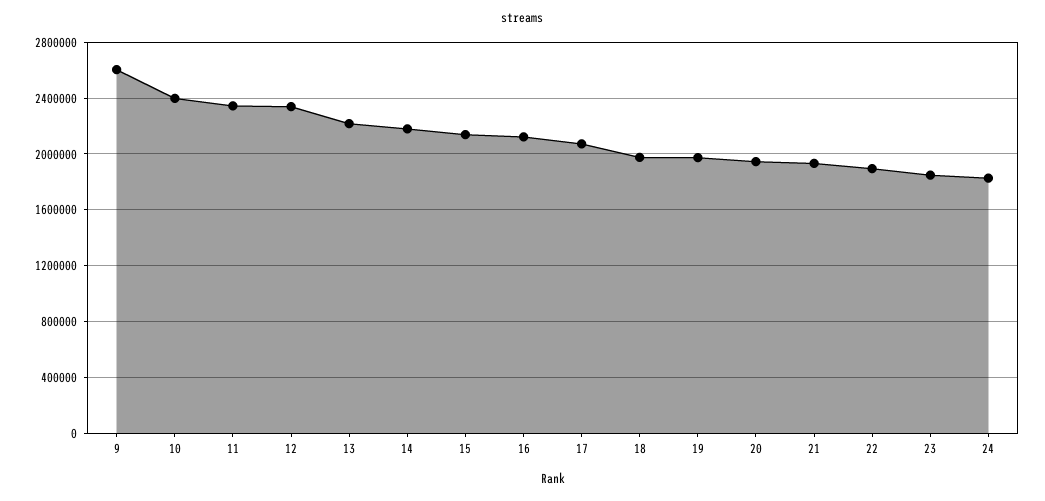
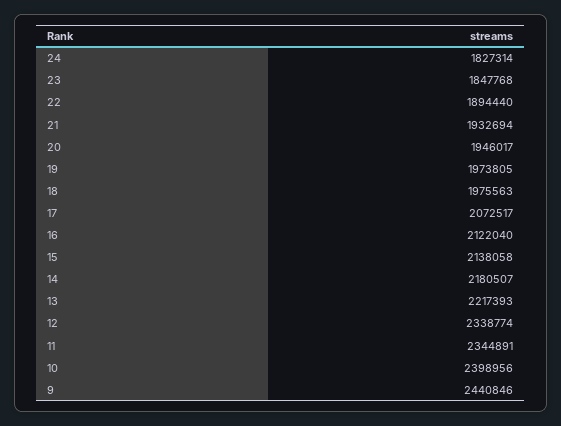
  {
-   "9": 2600000,
+   "9": 2440846,
    "10": 2398956,
    "11": 2344891,
    "12": 2338774,
    "13": 2217393,
    "14": 2180507,
    "15": 2138058,
    "16": 2122040,
    "17": 2072517,
    "18": 1975563,
    "19": 1973805,
    "20": 1946017,
    "21": 1932694,
    "22": 1894440,
    "23": 1847768,
    "24": 1827314
  }

